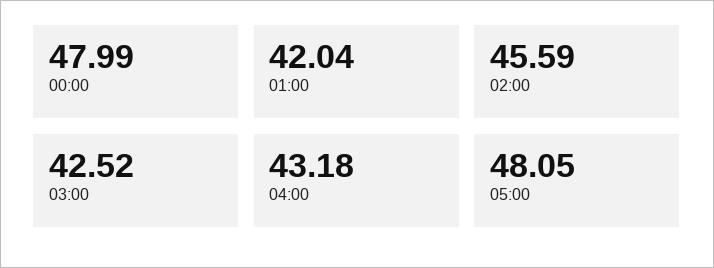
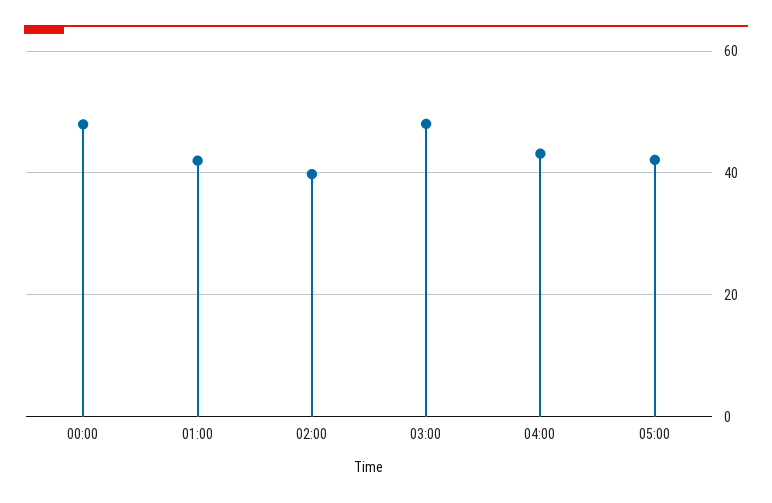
  {
    "00:00": 47.99,
    "01:00": 42.04,
-   "02:00": 45.59,
+   "02:00": 40,
-   "03:00": 42.52,
+   "03:00": 48,
    "04:00": 43.18,
-   "05:00": 48.05
+   "05:00": 42
  }

